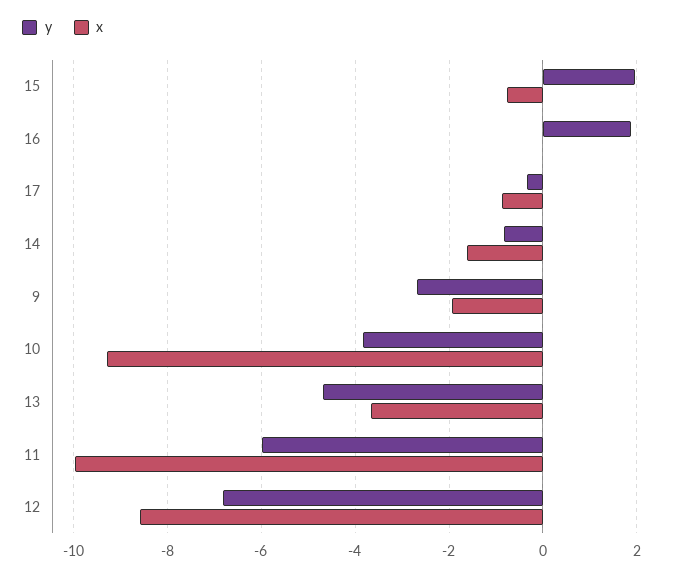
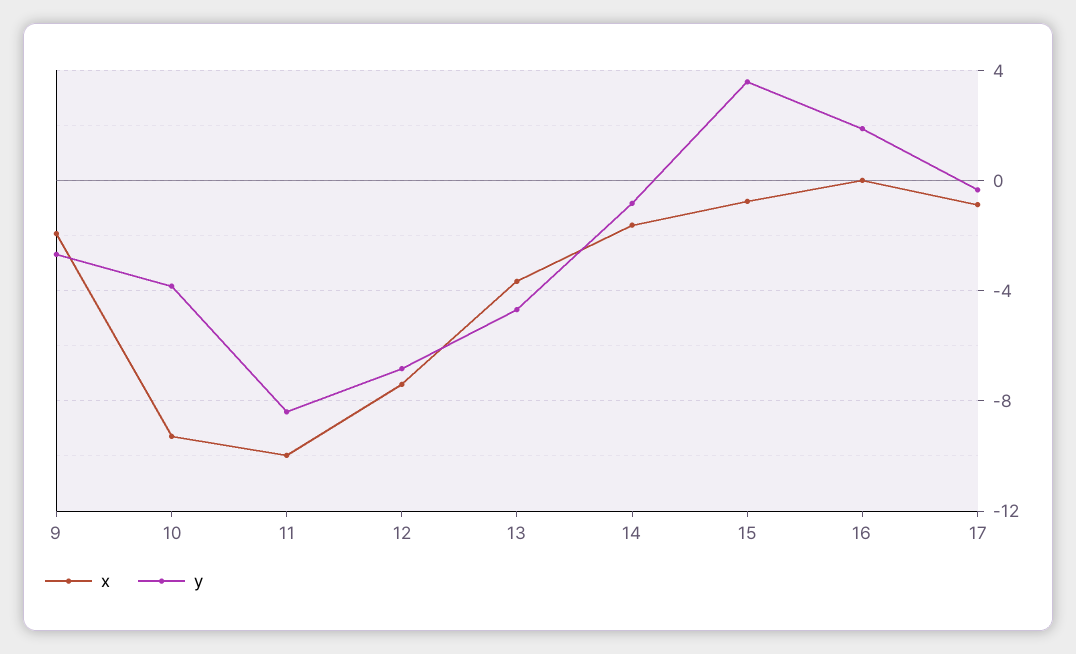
  {
    "y": {
-     "15": 2,
+     "15": 3.5,
      "16": 1.8,
      "17": -0.4,
      "14": -0.8,
      "9": -2.6,
      "10": -3.8,
      "13": -4.6,
-     "11": -6,
+     "11": -8.5,
      "12": -6.8
    },
    "x": {
      "15": -0.8,
      "16": 0,
      "17": -0.8,
      "14": -1.6,
      "9": -2,
      "10": -9.2,
      "13": -3.6,
      "11": -10,
-     "12": -8.6
+     "12": -7.5
    }
  }

